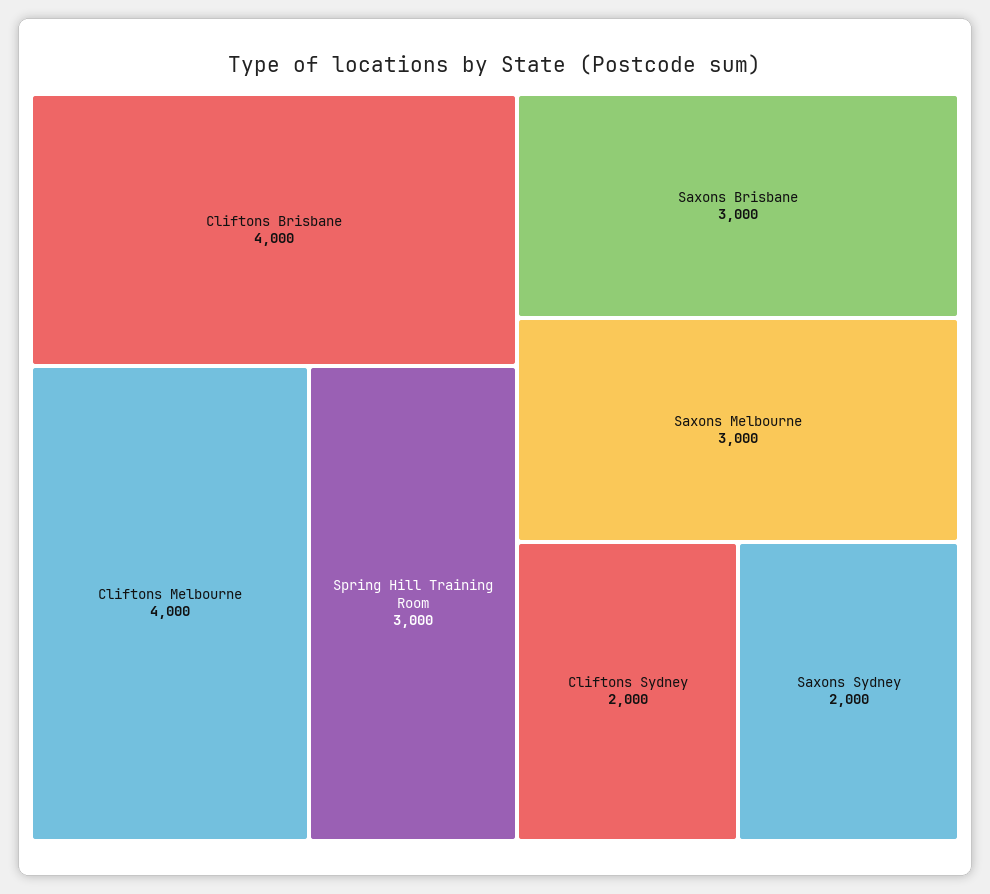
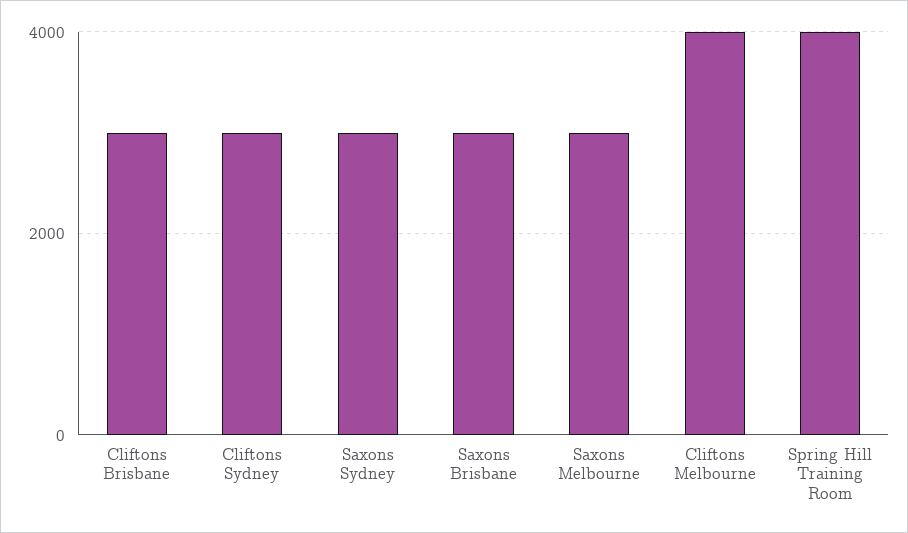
  {
-   "Cliftons Brisbane": 4000,
+   "Cliftons Brisbane": 3000,
    "Cliftons Melbourne": 4000,
-   "Spring Hill Training Room": 3000,
+   "Spring Hill Training Room": 4000,
    "Saxons Brisbane": 3000,
    "Saxons Melbourne": 3000,
-   "Cliftons Sydney": 2000,
+   "Cliftons Sydney": 3000,
-   "Saxons Sydney": 2000
+   "Saxons Sydney": 3000
  }

